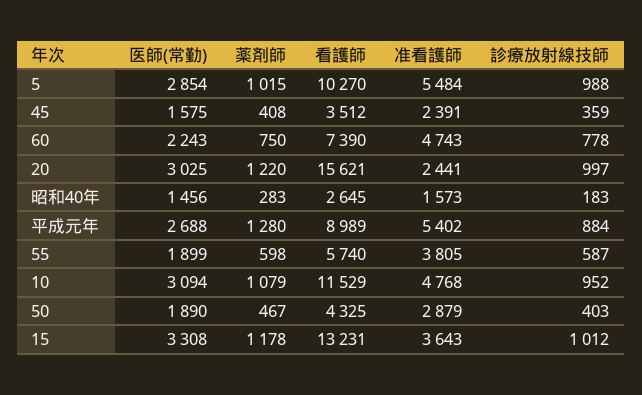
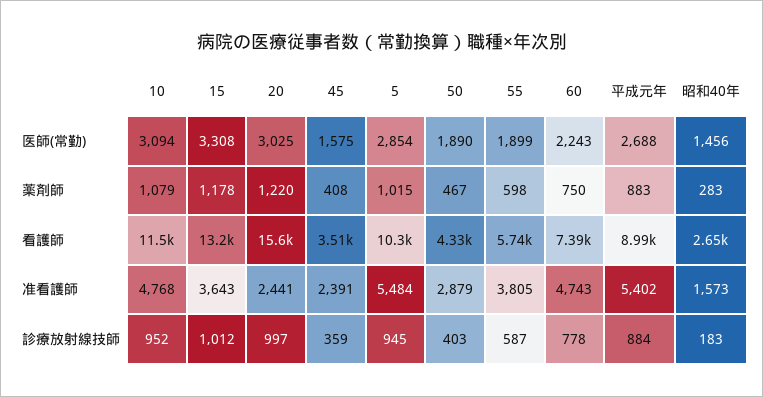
  {
    "医師(常勤)": {
      "5": 2854,
      "45": 1575,
      "60": 2243,
      "20": 3025,
      "昭和40年": 1456,
      "平成元年": 2688,
      "55": 1899,
      "10": 3094,
      "50": 1890,
      "15": 3308
    },
    "薬剤師": {
      "5": 1015,
      "45": 408,
      "60": 750,
      "20": 1220,
      "昭和40年": 283,
-     "平成元年": 1280,
+     "平成元年": 883,
      "55": 598,
      "10": 1079,
      "50": 467,
      "15": 1178
    },
    "看護師": {
      "5": 10270,
      "45": 3512,
      "60": 7390,
      "20": 15621,
      "昭和40年": 2645,
      "平成元年": 8989,
      "55": 5740,
      "10": 11529,
      "50": 4325,
      "15": 13231
    },
    "准看護師": {
      "5": 5484,
      "45": 2391,
      "60": 4743,
      "20": 2441,
      "昭和40年": 1573,
      "平成元年": 5402,
      "55": 3805,
      "10": 4768,
      "50": 2879,
      "15": 3643
    },
    "診療放射線技師": {
-     "5": 988,
+     "5": 945,
      "45": 359,
      "60": 778,
      "20": 997,
      "昭和40年": 183,
      "平成元年": 884,
      "55": 587,
      "10": 952,
      "50": 403,
      "15": 1012
    }
  }

